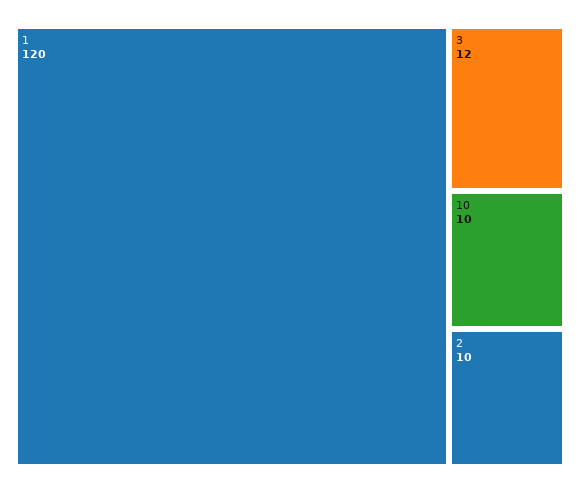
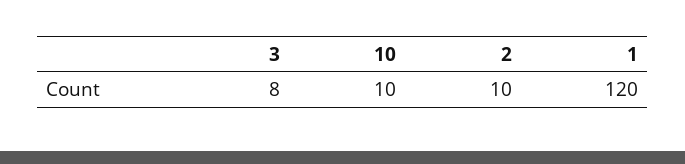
  {
    "1": 120,
-   "3": 12,
+   "3": 8,
    "10": 10,
    "2": 10
  }

